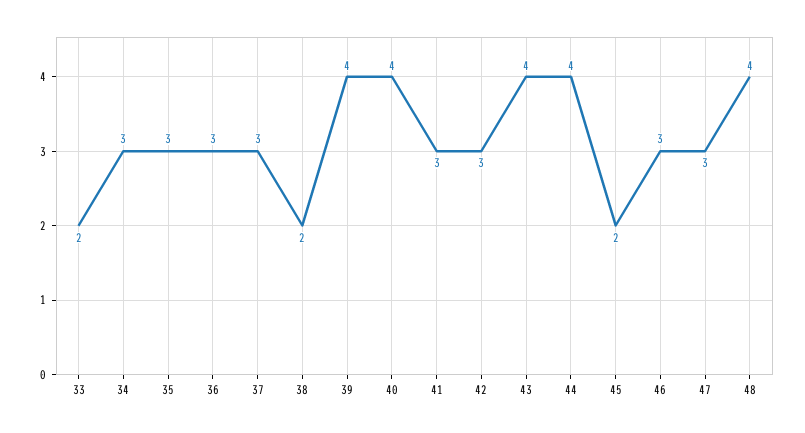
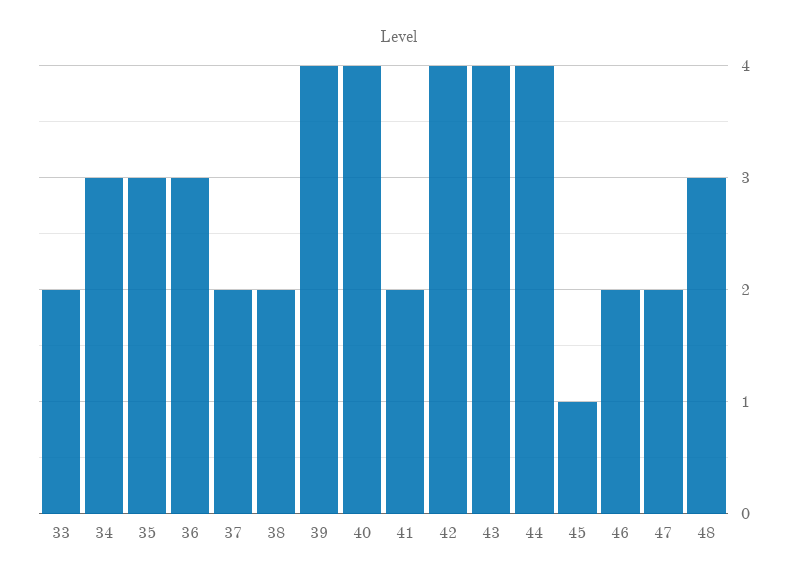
  {
    "33": 2,
    "34": 3,
    "35": 3,
    "36": 3,
-   "37": 3,
+   "37": 2,
    "38": 2,
    "39": 4,
    "40": 4,
-   "41": 3,
+   "41": 2,
-   "42": 3,
+   "42": 4,
    "43": 4,
    "44": 4,
-   "45": 2,
+   "45": 1,
-   "46": 3,
+   "46": 2,
-   "47": 3,
+   "47": 2,
-   "48": 4
+   "48": 3
  }

